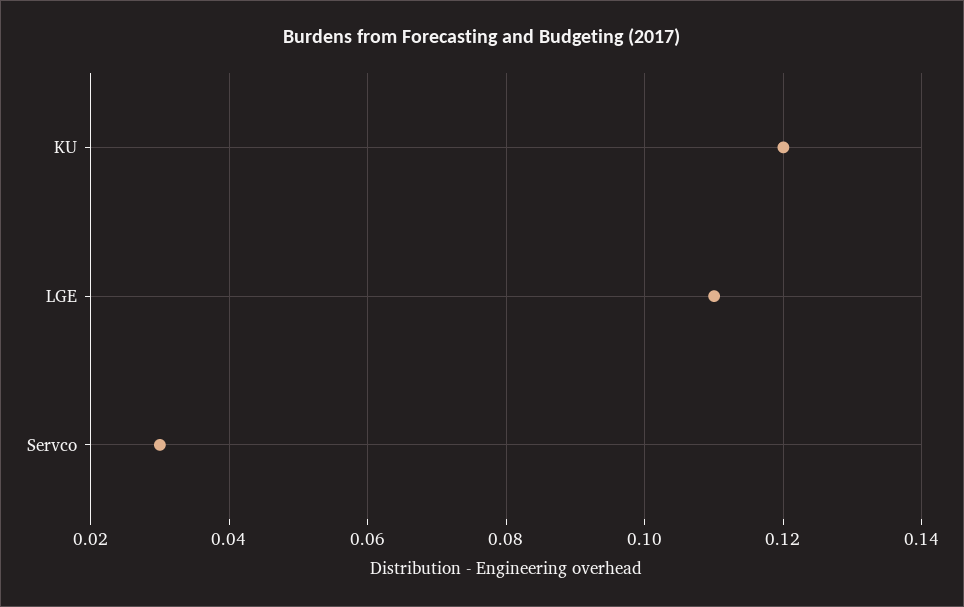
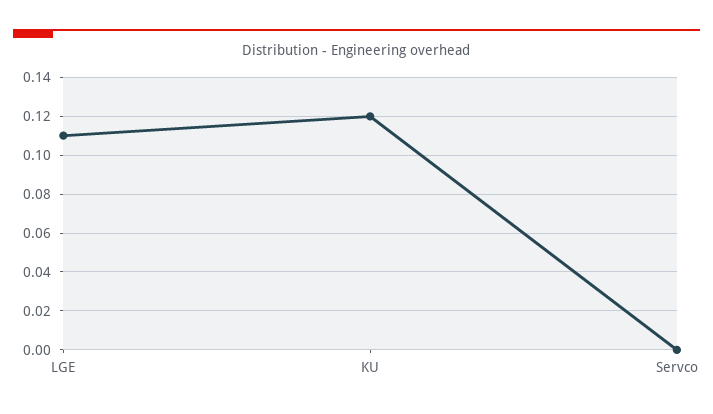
  {
    "KU": 0.12,
    "LGE": 0.11,
-   "Servco": 0.03
+   "Servco": 0
  }

